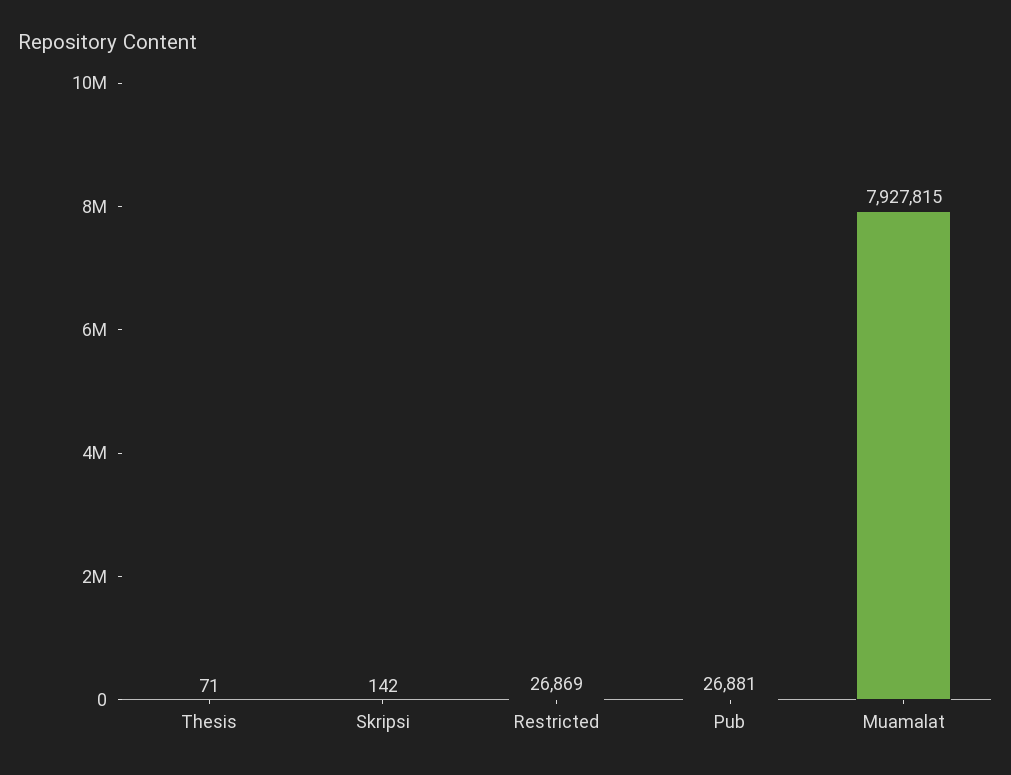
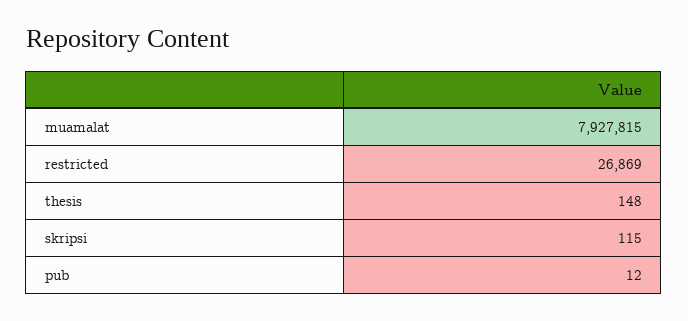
  {
-   "Thesis": 71,
+   "Thesis": 148,
-   "Skripsi": 142,
+   "Skripsi": 115,
    "Restricted": 26869,
-   "Pub": 26881,
+   "Pub": 12,
    "Muamalat": 7927815
  }

